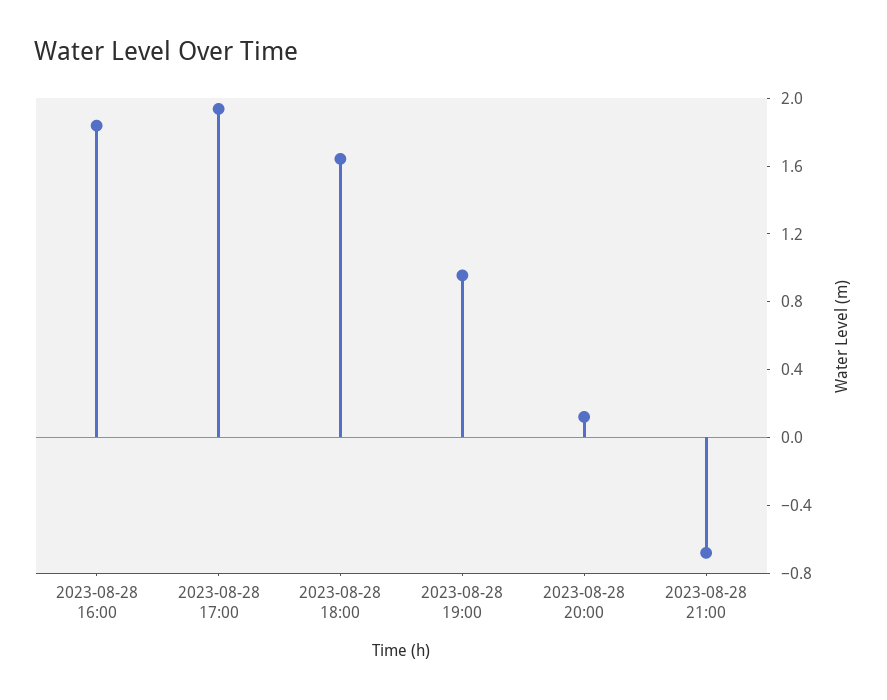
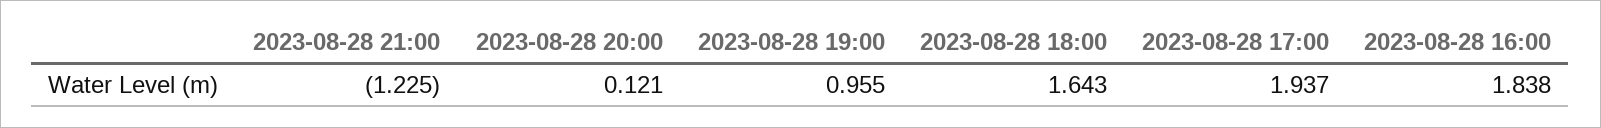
  {
    "2023-08-28 16:00": 1.838,
    "2023-08-28 17:00": 1.937,
    "2023-08-28 18:00": 1.643,
    "2023-08-28 19:00": 0.955,
    "2023-08-28 20:00": 0.121,
-   "2023-08-28 21:00": -0.7
+   "2023-08-28 21:00": -1.225
  }

